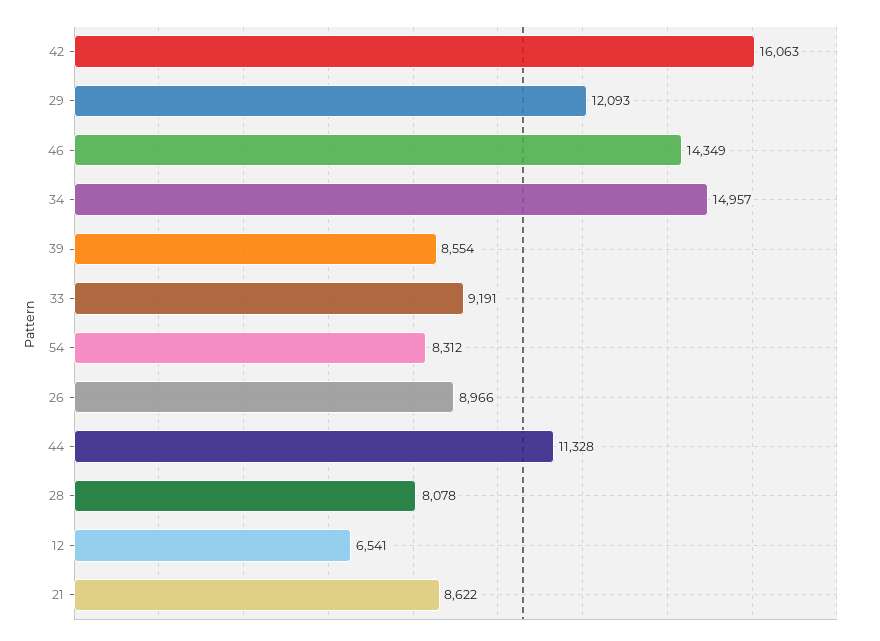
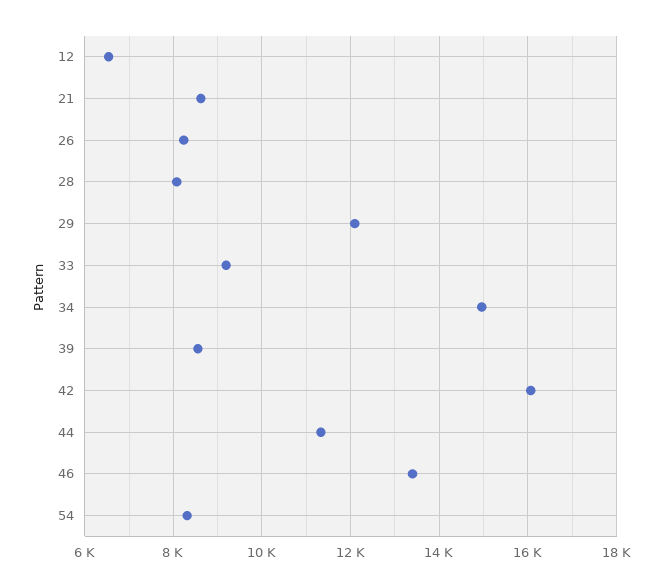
  {
    "42": 16063,
    "29": 12093,
-   "46": 14349,
+   "46": 13400,
    "34": 14957,
    "39": 8554,
    "33": 9191,
    "54": 8312,
-   "26": 8966,
+   "26": 8200,
    "44": 11328,
    "28": 8078,
    "12": 6541,
    "21": 8622
  }

